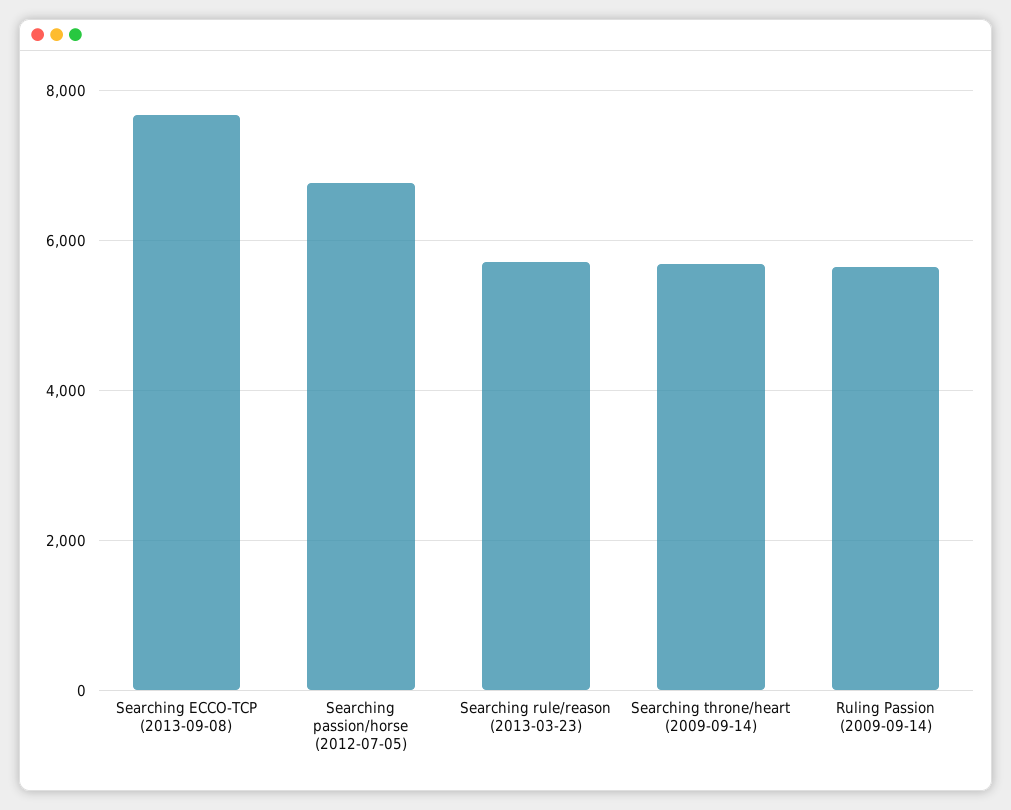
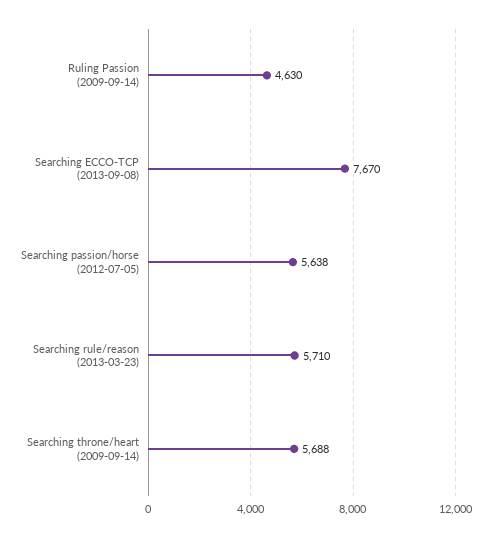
  {
    "Searching ECCO-TCP (2013-09-08)": 7670,
-   "Searching passion/horse (2012-07-05)": 6800,
+   "Searching passion/horse (2012-07-05)": 5638,
    "Searching rule/reason (2013-03-23)": 5710,
    "Searching throne/heart (2009-09-14)": 5688,
-   "Ruling Passion (2009-09-14)": 5600
+   "Ruling Passion (2009-09-14)": 4630
  }

